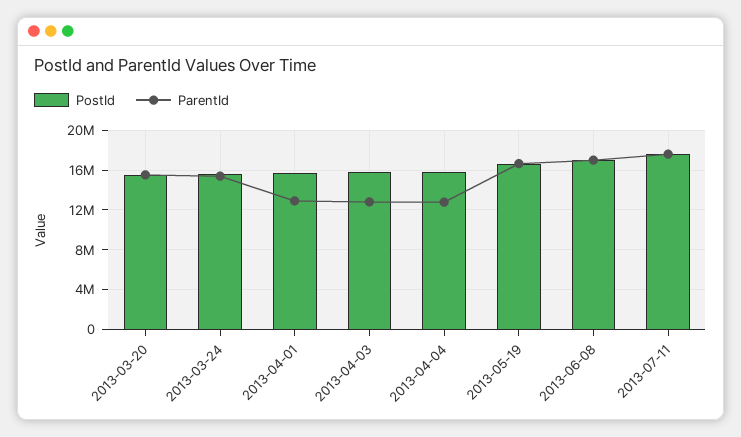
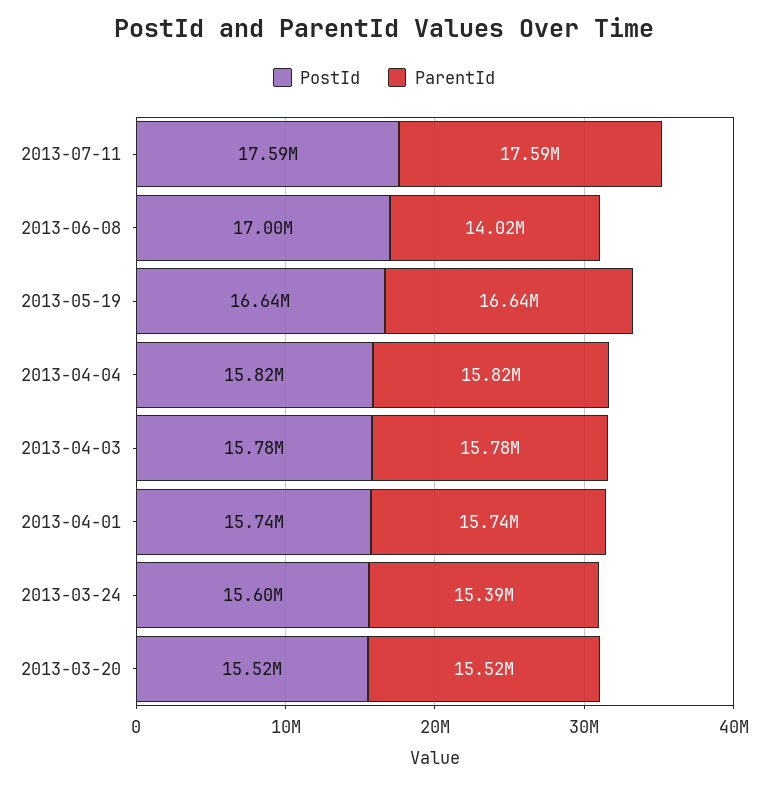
  {
    "PostId": {
      "2013-03-20": 15520000,
      "2013-03-24": 15600000,
      "2013-04-01": 15740000,
      "2013-04-03": 15780000,
      "2013-04-04": 15820000,
      "2013-05-19": 16640000,
      "2013-06-08": 17000000,
      "2013-07-11": 17590000
    },
    "ParentId": {
      "2013-03-20": 15520000,
      "2013-03-24": 15390000,
-     "2013-04-01": 13000000,
+     "2013-04-01": 15740000,
-     "2013-04-03": 13000000,
+     "2013-04-03": 15780000,
-     "2013-04-04": 13000000,
+     "2013-04-04": 15820000,
      "2013-05-19": 16640000,
-     "2013-06-08": 17000000,
+     "2013-06-08": 14020000,
      "2013-07-11": 17590000
    }
  }

